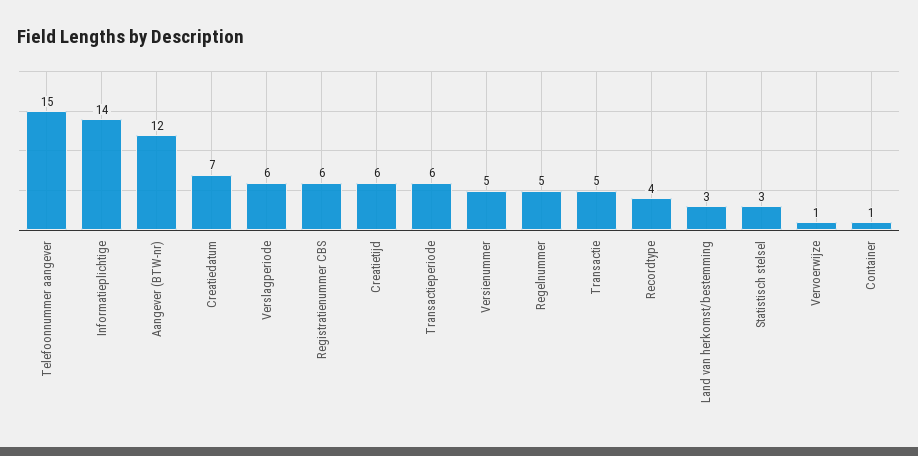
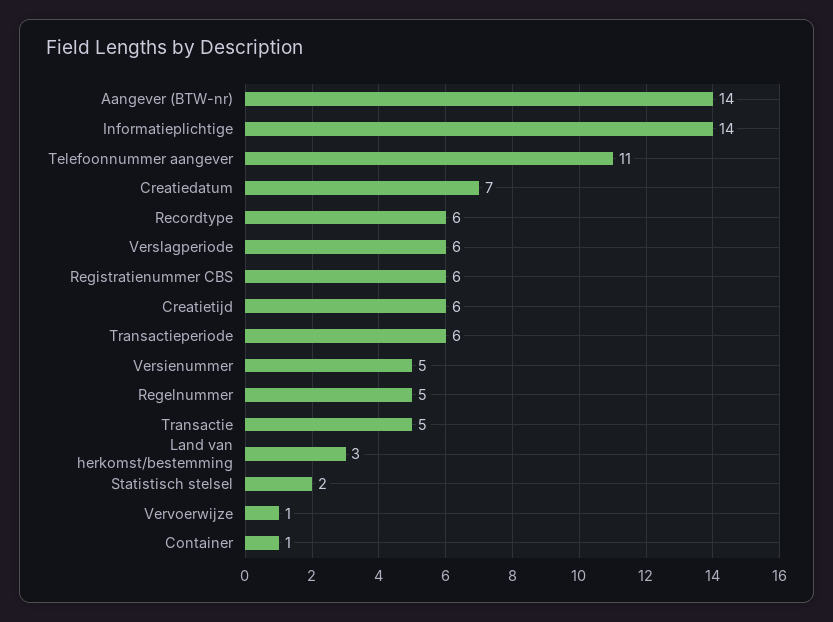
  {
-   "Telefoonnummer aangever": 15,
+   "Telefoonnummer aangever": 11,
    "Informatieplichtige": 14,
-   "Aangever (BTW-nr)": 12,
+   "Aangever (BTW-nr)": 14,
    "Creatiedatum": 7,
    "Verslagperiode": 6,
    "Registratienummer CBS": 6,
    "Creatietijd": 6,
    "Transactieperiode": 6,
    "Versienummer": 5,
    "Regelnummer": 5,
    "Transactie": 5,
-   "Recordtype": 4,
+   "Recordtype": 6,
    "Land van herkomst/bestemming": 3,
-   "Statistisch stelsel": 3,
+   "Statistisch stelsel": 2,
    "Vervoerwijze": 1,
    "Container": 1
  }

